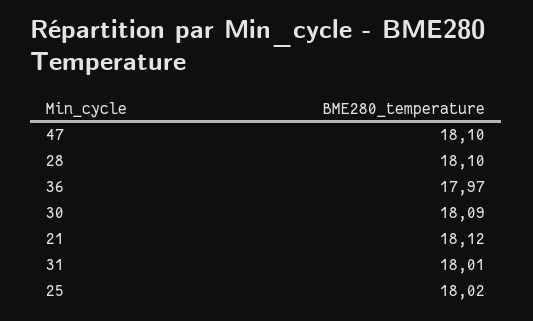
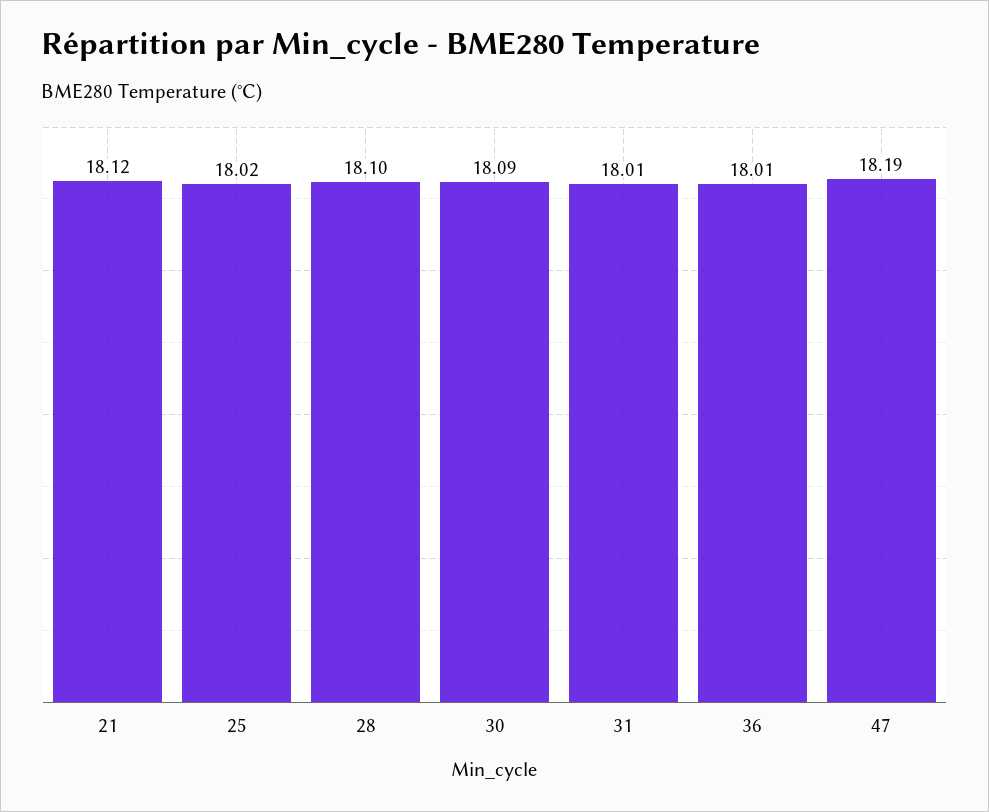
  {
-   "47": 18.1,
+   "47": 18.19,
    "28": 18.1,
-   "36": 17.97,
+   "36": 18.01,
    "30": 18.09,
    "21": 18.12,
    "31": 18.01,
    "25": 18.02
  }

